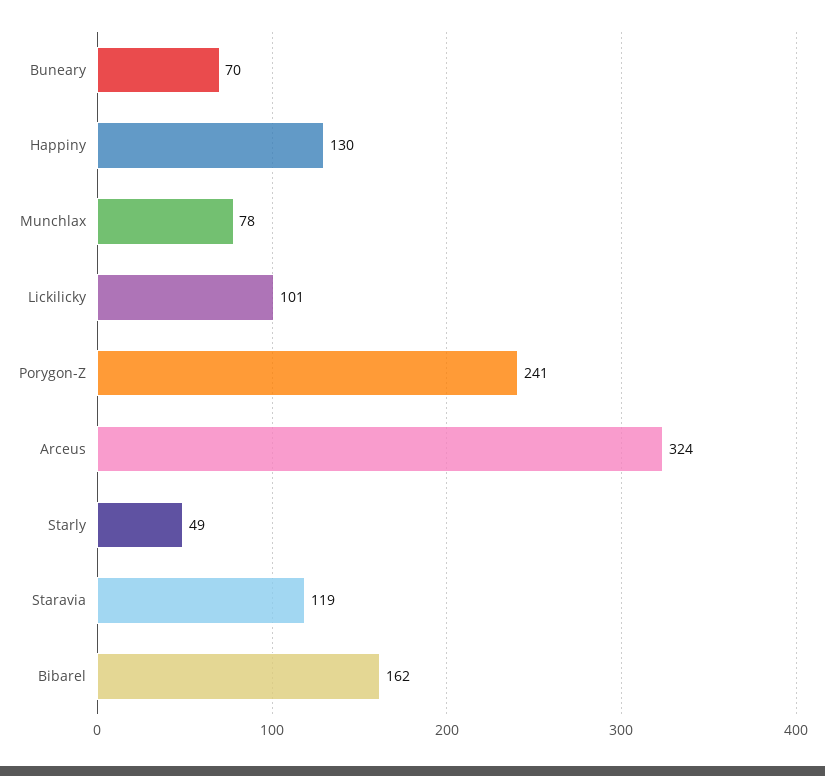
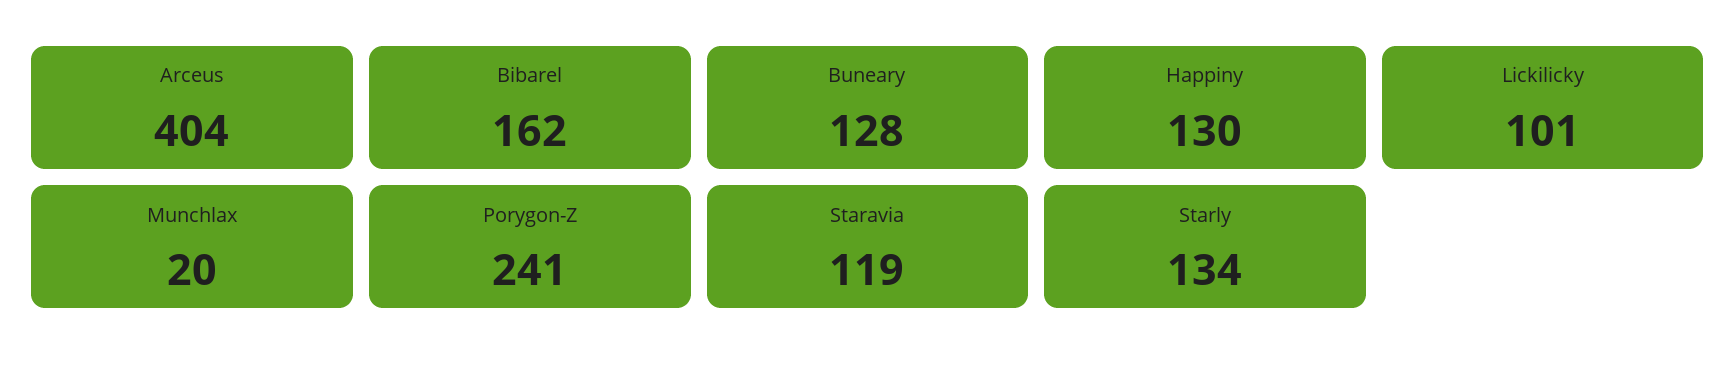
  {
-   "Buneary": 70,
+   "Buneary": 128,
    "Happiny": 130,
-   "Munchlax": 78,
+   "Munchlax": 20,
    "Lickilicky": 101,
    "Porygon-Z": 241,
-   "Arceus": 324,
+   "Arceus": 404,
-   "Starly": 49,
+   "Starly": 134,
    "Staravia": 119,
    "Bibarel": 162
  }

